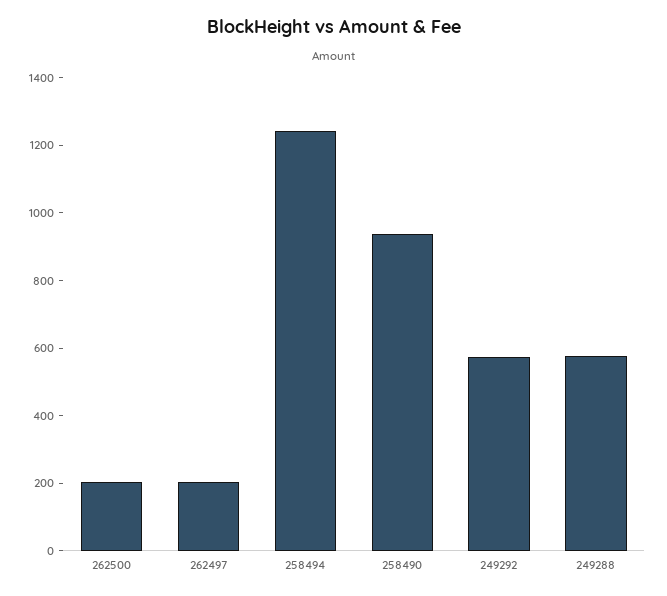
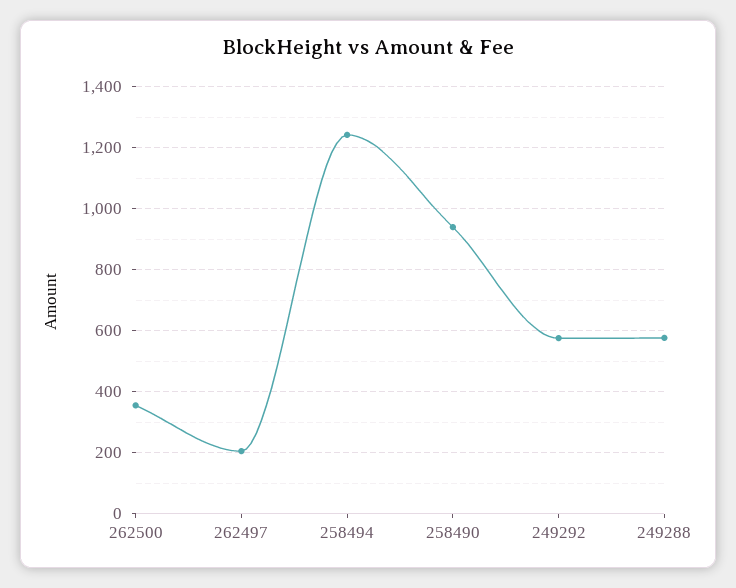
  {
-   "262500": 200,
+   "262500": 360,
    "262497": 200,
    "258494": 1240,
    "258490": 940,
    "249292": 580,
    "249288": 580
  }

